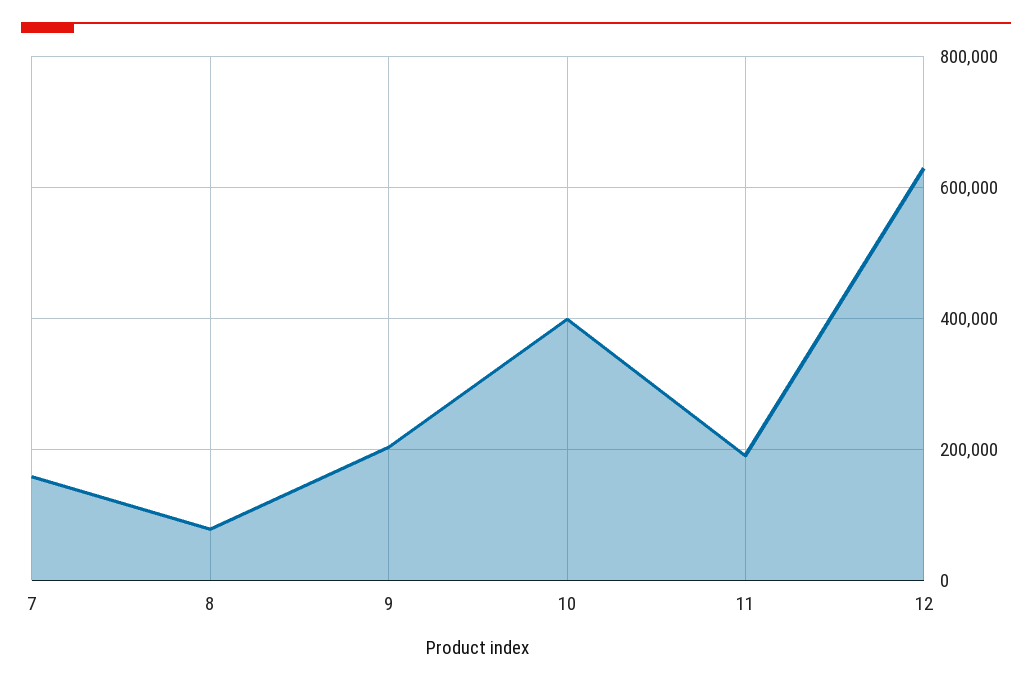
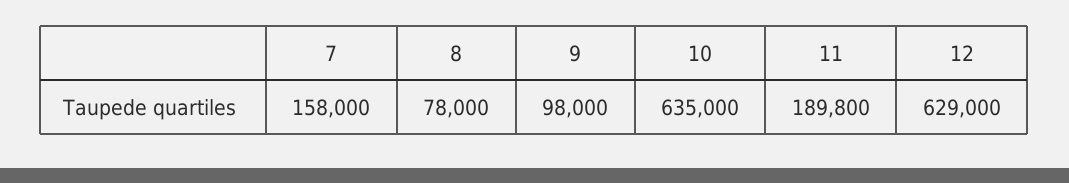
  {
    "7": 158000,
    "8": 78000,
-   "9": 200000,
+   "9": 98000,
-   "10": 400000,
+   "10": 635000,
    "11": 189800,
    "12": 629000
  }

